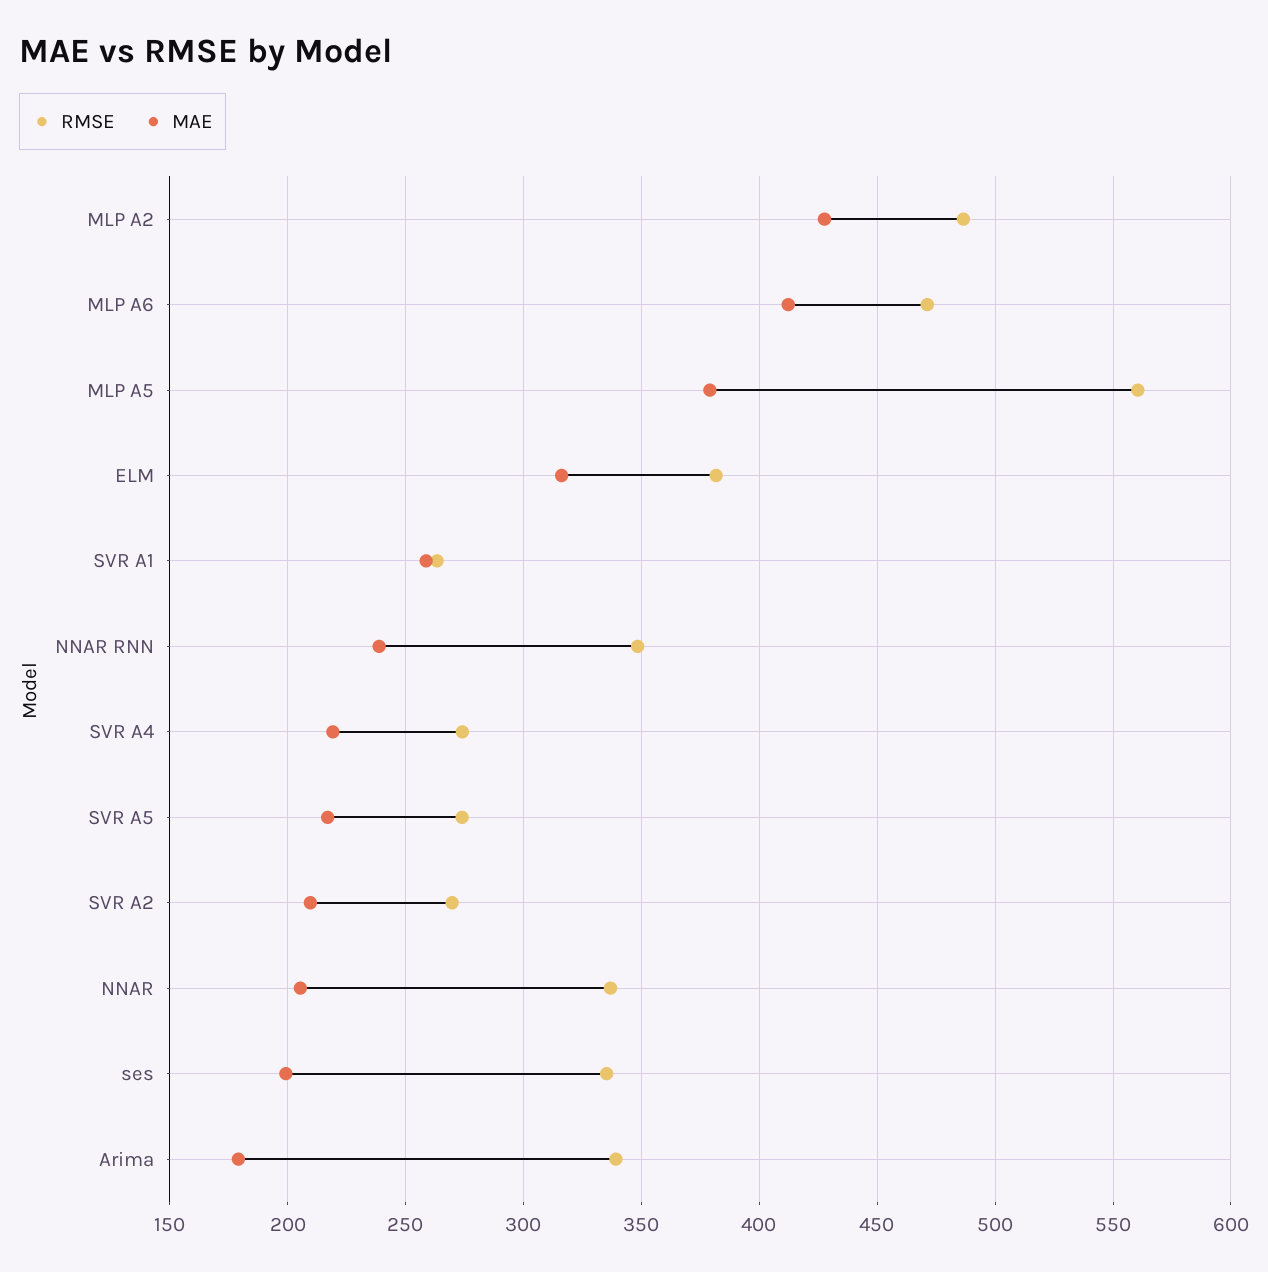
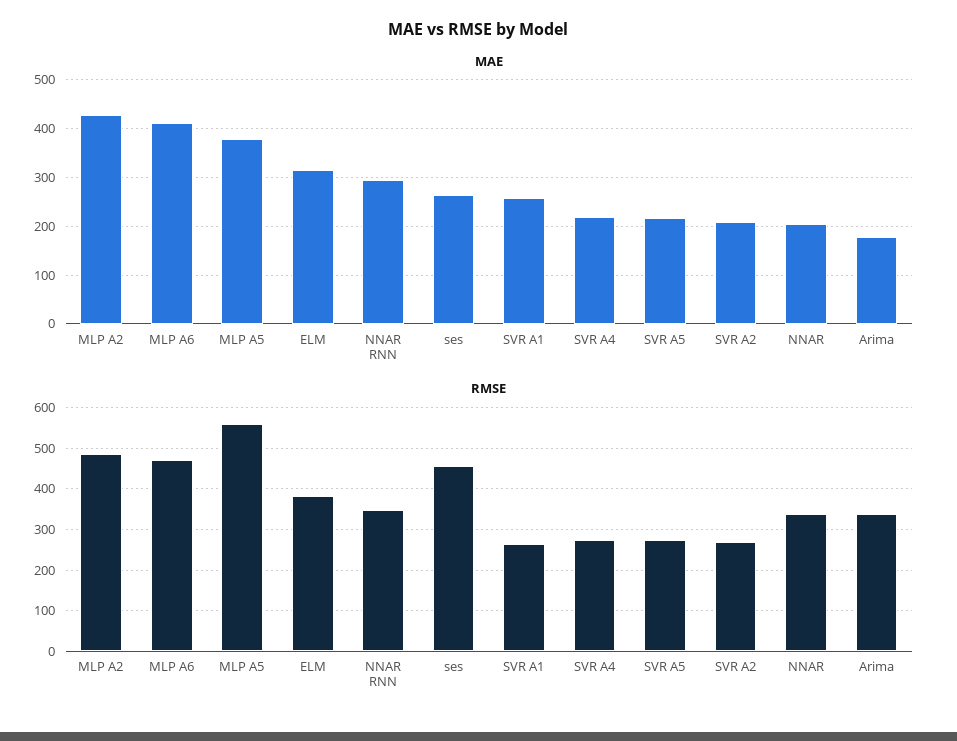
  {
    "RMSE": {
      "MLP A2": 485,
      "MLP A6": 470,
      "MLP A5": 560,
      "ELM": 380,
      "SVR A1": 265,
      "NNAR RNN": 350,
      "SVR A4": 275,
      "SVR A5": 275,
      "SVR A2": 270,
      "NNAR": 335,
-     "ses": 335,
+     "ses": 460,
      "Arima": 340
    },
    "MAE": {
      "MLP A2": 430,
      "MLP A6": 410,
      "MLP A5": 380,
      "ELM": 315,
      "SVR A1": 260,
-     "NNAR RNN": 240,
+     "NNAR RNN": 300,
      "SVR A4": 220,
      "SVR A5": 215,
      "SVR A2": 210,
      "NNAR": 205,
-     "ses": 200,
+     "ses": 260,
      "Arima": 180
    }
  }

